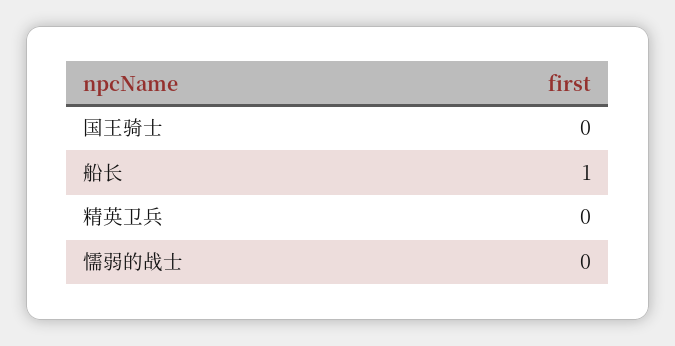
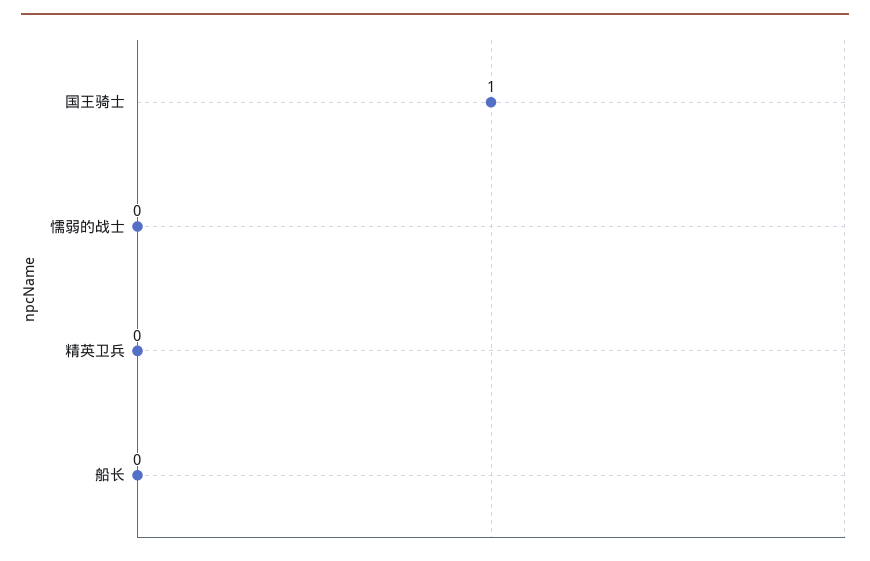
  {
-   "国王骑士": 0,
+   "国王骑士": 1,
-   "船长": 1,
+   "船长": 0,
    "精英卫兵": 0,
    "懦弱的战士": 0
  }

